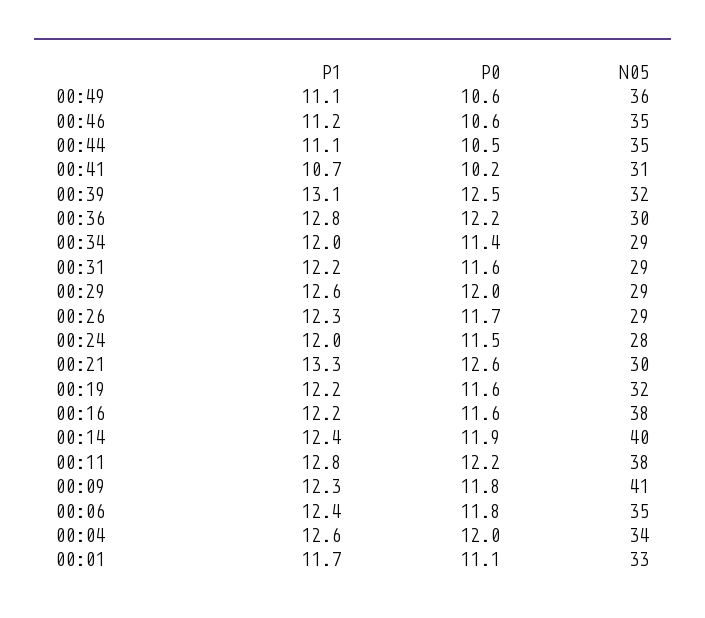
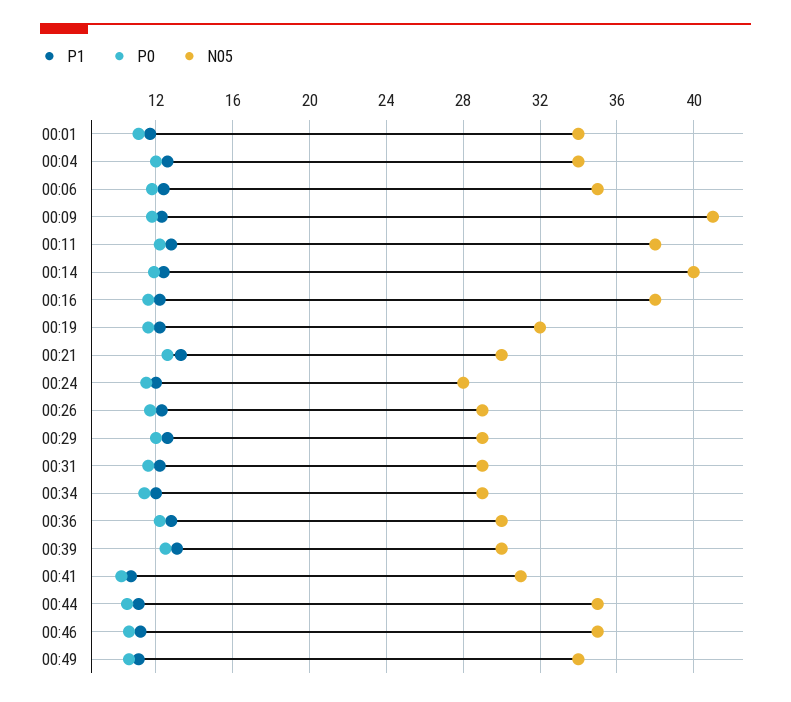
  {
    "P1": {
      "00:49": 11.1,
      "00:46": 11.2,
      "00:44": 11.1,
      "00:41": 10.7,
      "00:39": 13.1,
      "00:36": 12.8,
      "00:34": 12,
      "00:31": 12.2,
      "00:29": 12.6,
      "00:26": 12.3,
      "00:24": 12,
      "00:21": 13.3,
      "00:19": 12.2,
      "00:16": 12.2,
      "00:14": 12.4,
      "00:11": 12.8,
      "00:09": 12.3,
      "00:06": 12.4,
      "00:04": 12.6,
      "00:01": 11.7
    },
    "P0": {
      "00:49": 10.6,
      "00:46": 10.6,
      "00:44": 10.5,
      "00:41": 10.2,
      "00:39": 12.5,
      "00:36": 12.2,
      "00:34": 11.4,
      "00:31": 11.6,
      "00:29": 12,
      "00:26": 11.7,
      "00:24": 11.5,
      "00:21": 12.6,
      "00:19": 11.6,
      "00:16": 11.6,
      "00:14": 11.9,
      "00:11": 12.2,
      "00:09": 11.8,
      "00:06": 11.8,
      "00:04": 12,
      "00:01": 11.1
    },
    "N05": {
-     "00:49": 36,
+     "00:49": 34,
      "00:46": 35,
      "00:44": 35,
      "00:41": 31,
-     "00:39": 32,
+     "00:39": 30,
      "00:36": 30,
      "00:34": 29,
      "00:31": 29,
      "00:29": 29,
      "00:26": 29,
      "00:24": 28,
      "00:21": 30,
      "00:19": 32,
      "00:16": 38,
      "00:14": 40,
      "00:11": 38,
      "00:09": 41,
      "00:06": 35,
      "00:04": 34,
-     "00:01": 33
+     "00:01": 34
    }
  }

